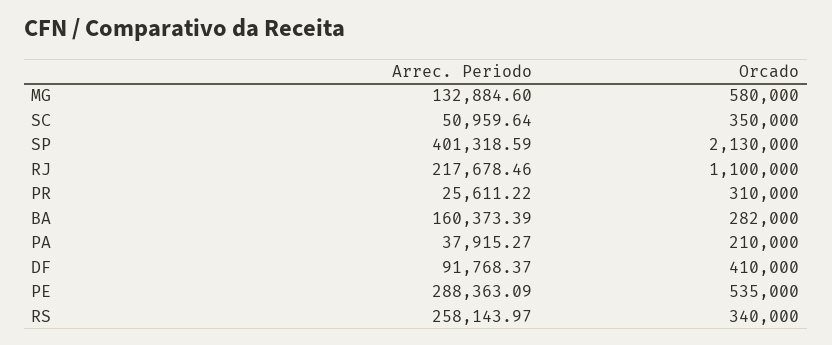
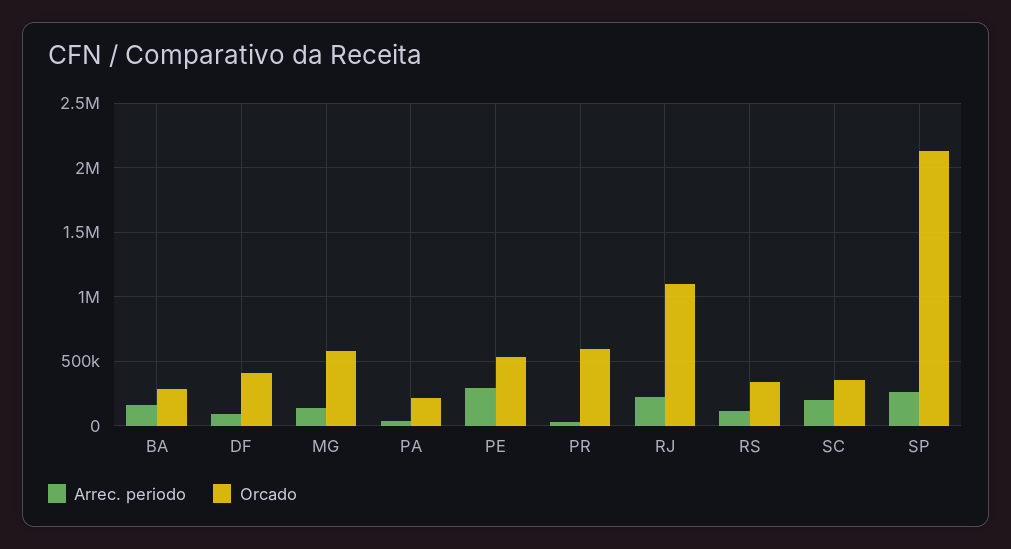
  {
    "Arrec. Periodo": {
      "MG": 132884.6,
-     "SC": 50959.64,
+     "SC": 200000,
-     "SP": 401318.59,
+     "SP": 250000,
      "RJ": 217678.46,
      "PR": 25611.22,
      "BA": 160373.39,
      "PA": 37915.27,
      "DF": 91768.37,
      "PE": 288363.09,
-     "RS": 258143.97
+     "RS": 100000
    },
    "Orcado": {
      "MG": 580000,
      "SC": 350000,
      "SP": 2130000,
      "RJ": 1100000,
-     "PR": 310000,
+     "PR": 600000,
      "BA": 282000,
      "PA": 210000,
      "DF": 410000,
      "PE": 535000,
      "RS": 340000
    }
  }

